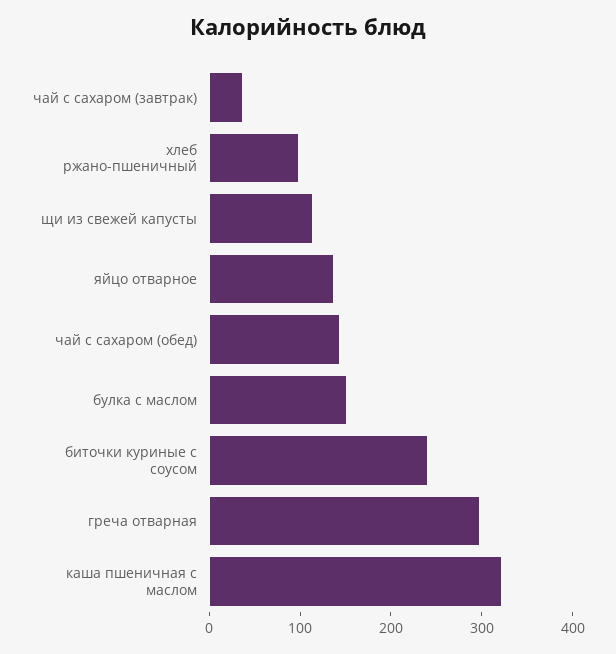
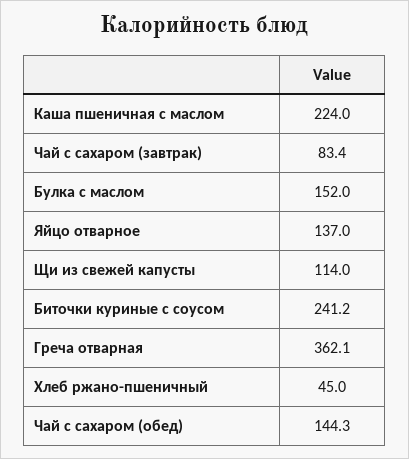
  {
-   "чай с сахаром (завтрак)": 40,
+   "чай с сахаром (завтрак)": 83.4,
-   "хлеб ржано-пшеничный": 100,
+   "хлеб ржано-пшеничный": 45,
    "щи из свежей капусты": 114,
    "яйцо отварное": 137,
    "чай с сахаром (обед)": 144.3,
    "булка с маслом": 152,
    "биточки куриные с соусом": 241.2,
-   "греча отварная": 300,
+   "греча отварная": 362.1,
-   "каша пшеничная с маслом": 320
+   "каша пшеничная с маслом": 224
  }

